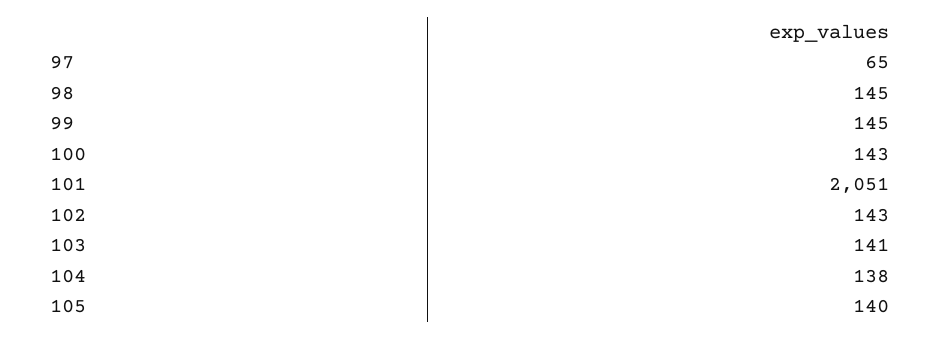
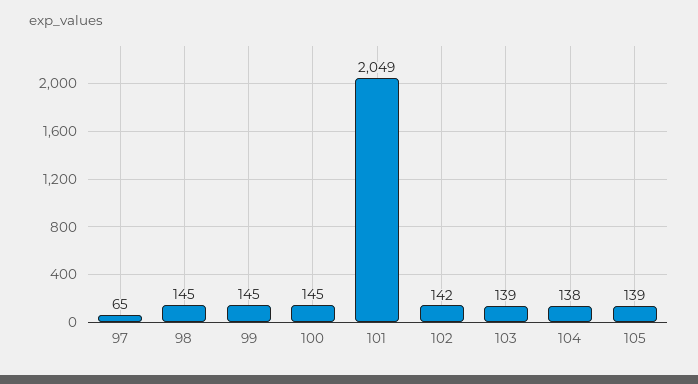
  {
    "97": 65,
    "98": 145,
    "99": 145,
-   "100": 143,
+   "100": 145,
-   "101": 2051,
+   "101": 2049,
-   "102": 143,
+   "102": 142,
-   "103": 141,
+   "103": 139,
    "104": 138,
-   "105": 140
+   "105": 139
  }

